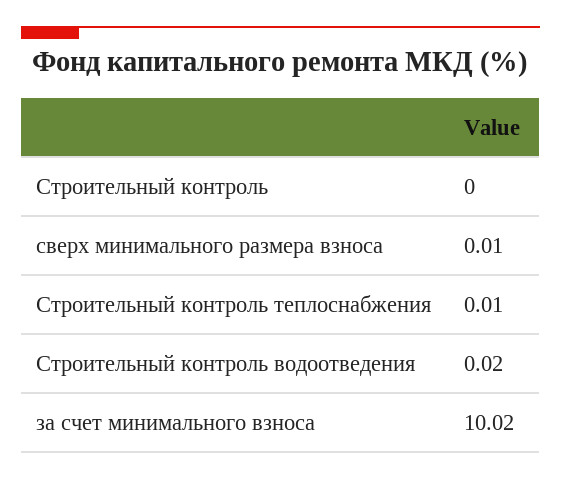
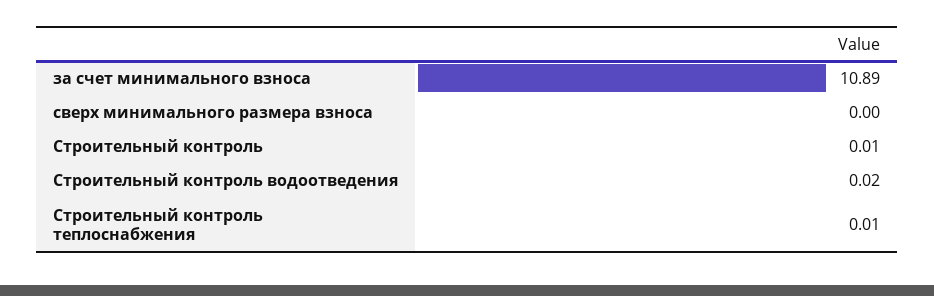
  {
-   "Строительный контроль": 0,
+   "Строительный контроль": 0.01,
-   "сверх минимального размера взноса": 0.01,
+   "сверх минимального размера взноса": 0,
    "Строительный контроль теплоснабжения": 0.01,
    "Строительный контроль водоотведения": 0.02,
-   "за счет минимального взноса": 10.02
+   "за счет минимального взноса": 10.89
  }

